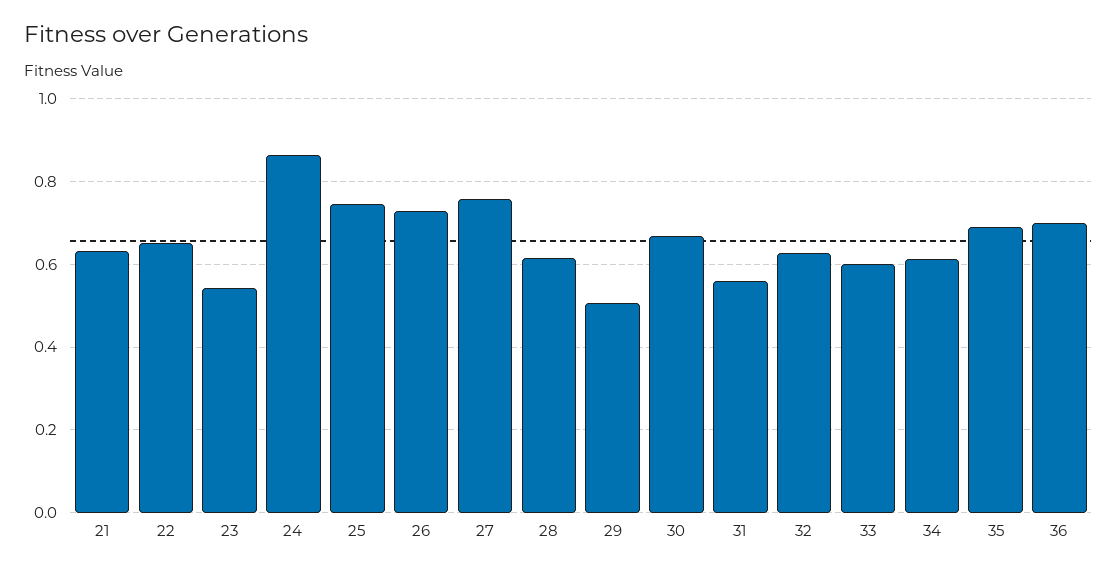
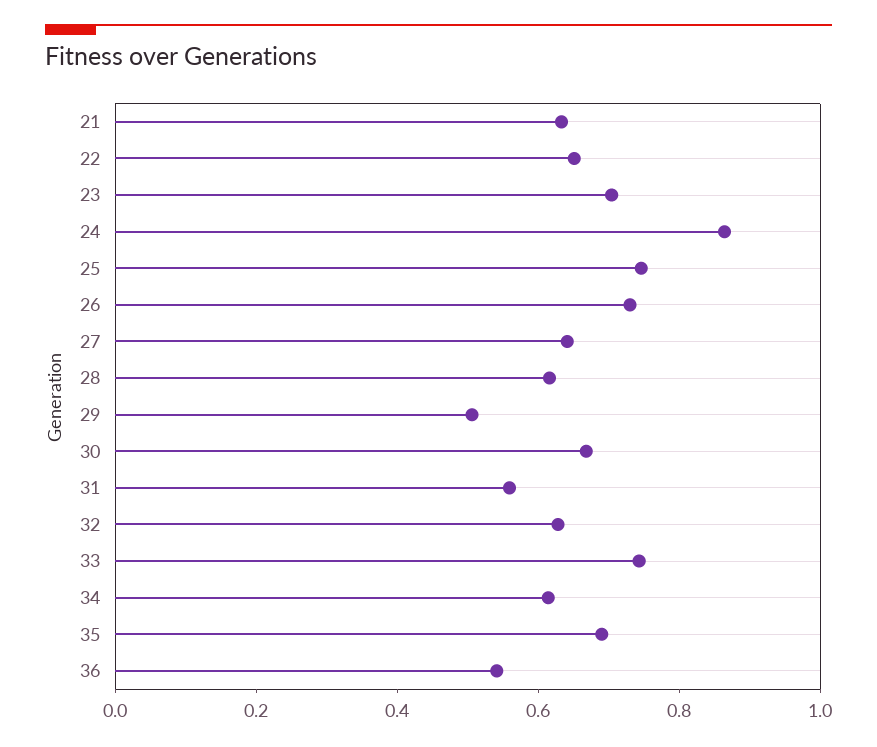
  {
    "21": 0.64,
    "22": 0.66,
-   "23": 0.54,
+   "23": 0.7,
    "24": 0.86,
    "25": 0.74,
    "26": 0.74,
-   "27": 0.76,
+   "27": 0.65,
    "28": 0.62,
    "29": 0.5,
    "30": 0.66,
    "31": 0.56,
    "32": 0.62,
-   "33": 0.6,
+   "33": 0.75,
    "34": 0.62,
    "35": 0.7,
-   "36": 0.7
+   "36": 0.55
  }

